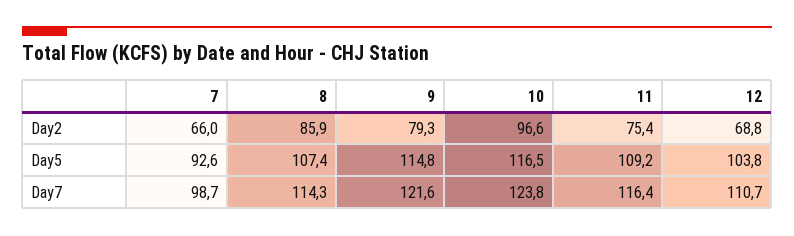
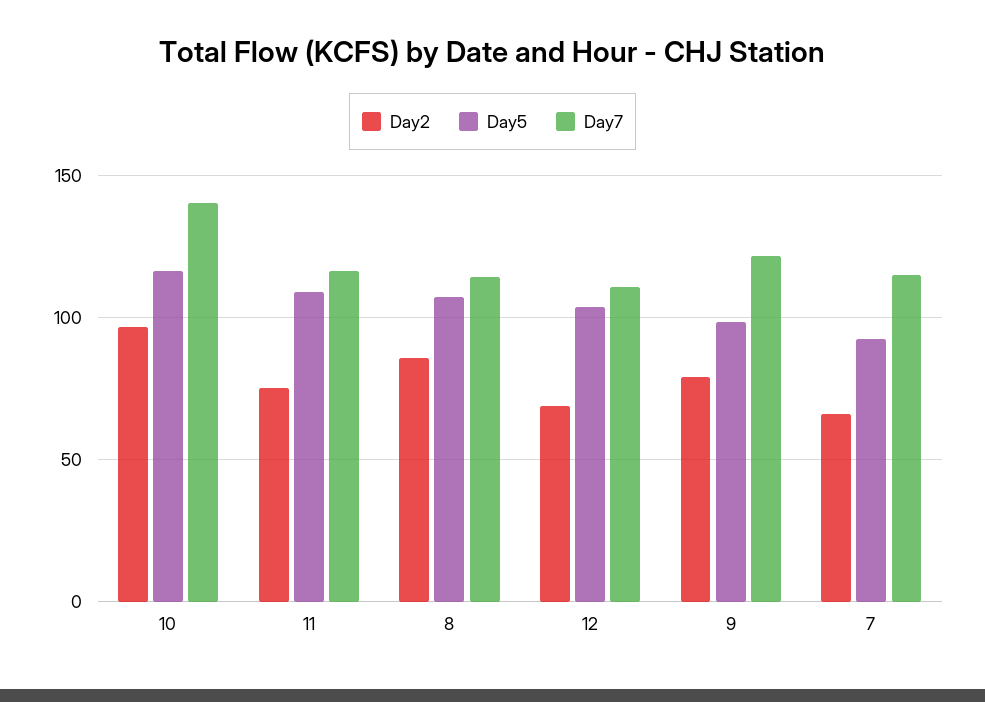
  {
    "Day2": {
      "7": 66,
      "8": 85.9,
      "9": 79.3,
      "10": 96.6,
      "11": 75.4,
      "12": 68.8
    },
    "Day5": {
      "7": 92.6,
      "8": 107.4,
-     "9": 114.8,
+     "9": 100,
      "10": 116.5,
      "11": 109.2,
      "12": 103.8
    },
    "Day7": {
-     "7": 98.7,
+     "7": 115,
      "8": 114.3,
      "9": 121.6,
-     "10": 123.8,
+     "10": 140,
      "11": 116.4,
      "12": 110.7
    }
  }

